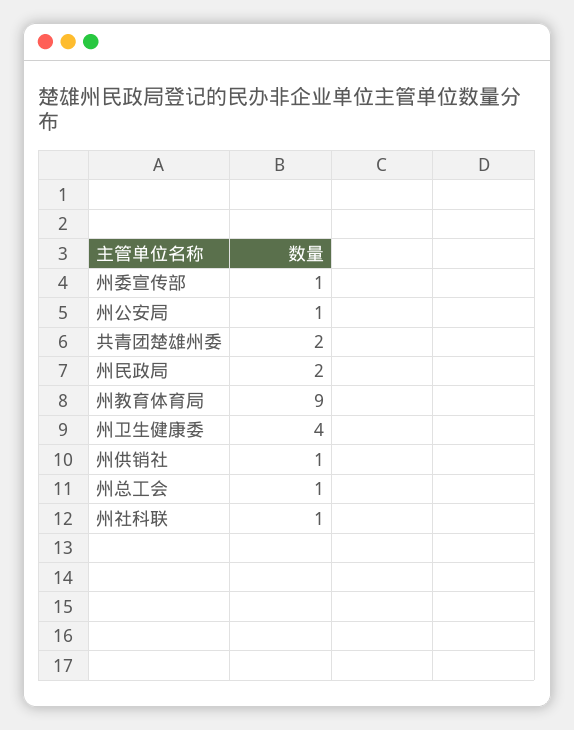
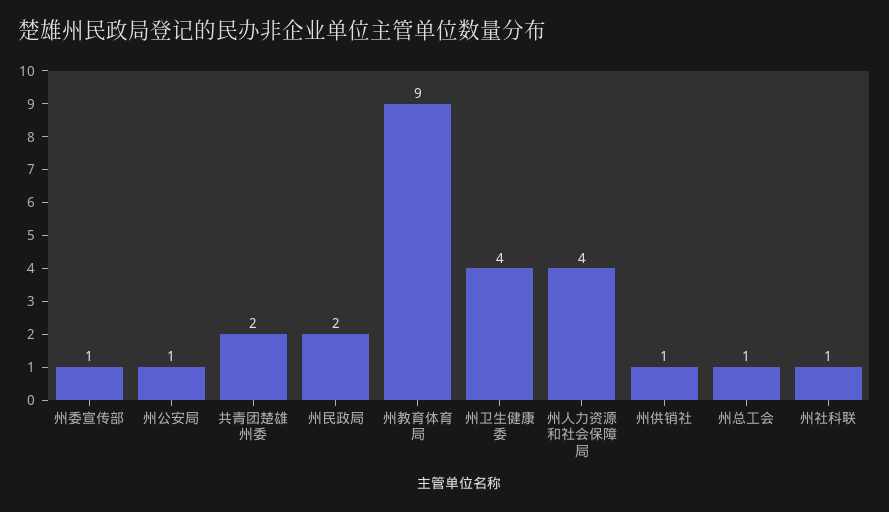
  {
    "州委宣传部": 1,
    "州公安局": 1,
    "共青团楚雄州委": 2,
    "州民政局": 2,
    "州教育体育局": 9,
    "州卫生健康委": 4,
    "州供销社": 1,
    "州总工会": 1,
-   "州社科联": 1
+   "州社科联": 1,
+   "州人力资源和社会保障局": 4
  }

